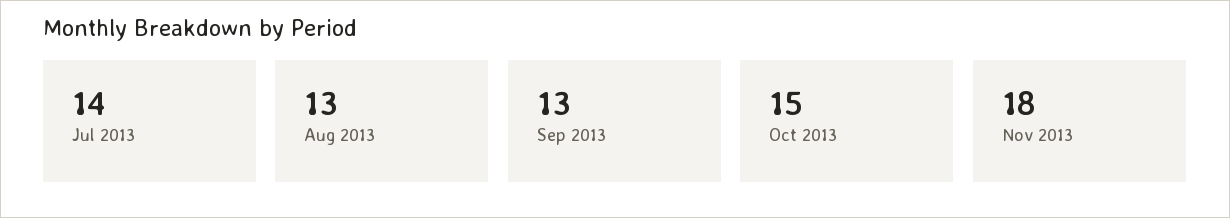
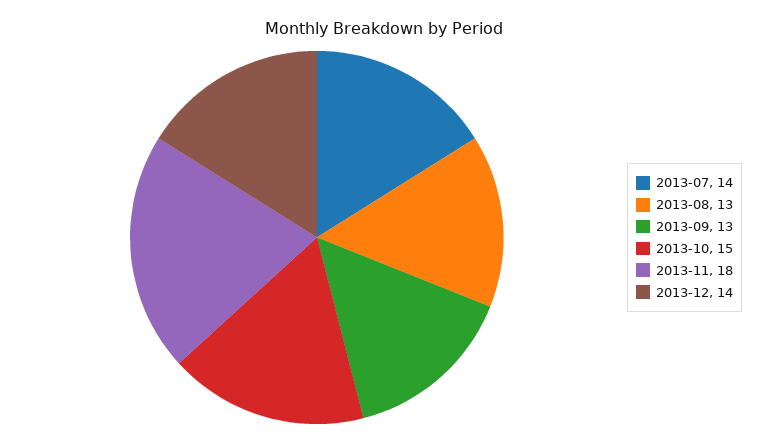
  {
    "Jul 2013": 14,
    "Aug 2013": 13,
    "Sep 2013": 13,
    "Oct 2013": 15,
-   "Nov 2013": 18
+   "Nov 2013": 18,
+   "2013-12": 14
  }

